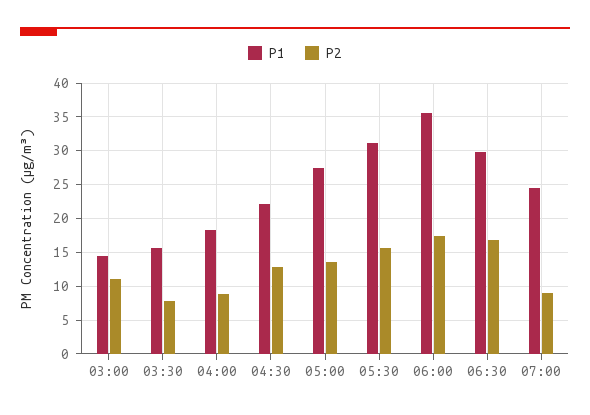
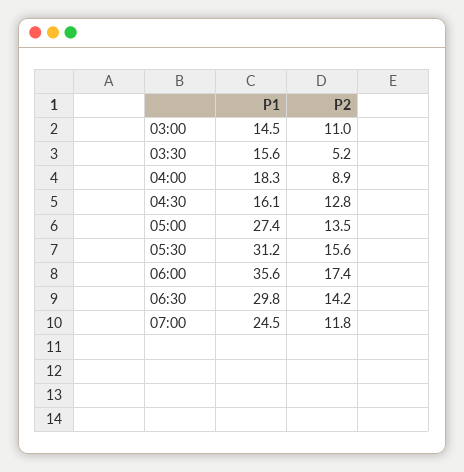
  {
    "P1": {
      "03:00": 14.5,
      "03:30": 15.6,
      "04:00": 18.3,
-     "04:30": 22,
+     "04:30": 16.1,
      "05:00": 27.4,
      "05:30": 31.2,
      "06:00": 35.6,
      "06:30": 29.8,
      "07:00": 24.5
    },
    "P2": {
      "03:00": 11,
-     "03:30": 8,
+     "03:30": 5.2,
      "04:00": 8.9,
      "04:30": 12.8,
      "05:00": 13.5,
      "05:30": 15.6,
      "06:00": 17.4,
-     "06:30": 17,
+     "06:30": 14.2,
-     "07:00": 9
+     "07:00": 11.8
    }
  }

